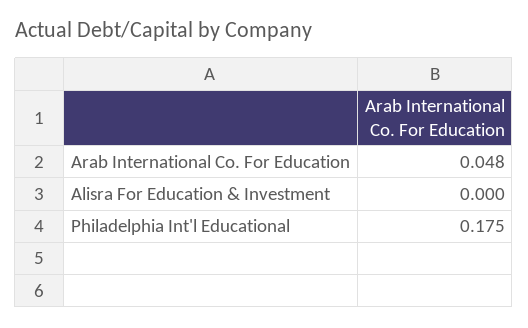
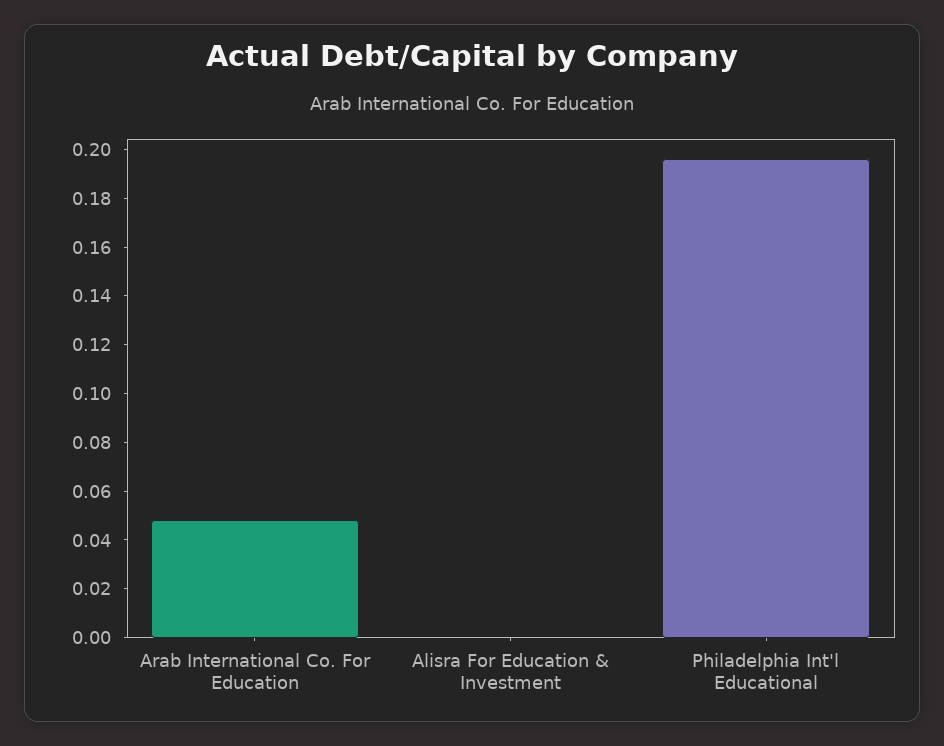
  {
    "Arab International Co. For Education": 0.048,
    "Alisra For Education & Investment": 0,
-   "Philadelphia Int'l Educational": 0.175
+   "Philadelphia Int'l Educational": 0.195
  }

